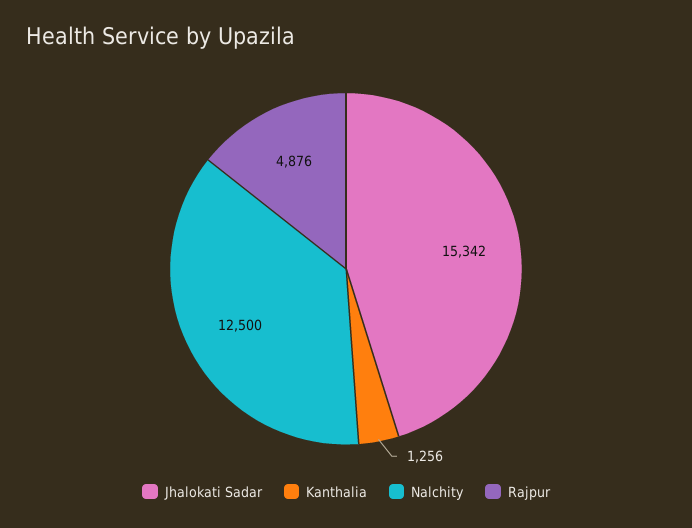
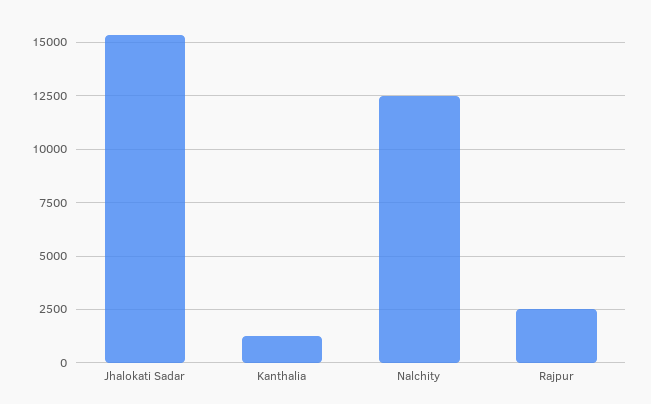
  {
    "Jhalokati Sadar": 15342,
    "Kanthalia": 1256,
    "Nalchity": 12500,
-   "Rajpur": 4876
+   "Rajpur": 2500
  }

